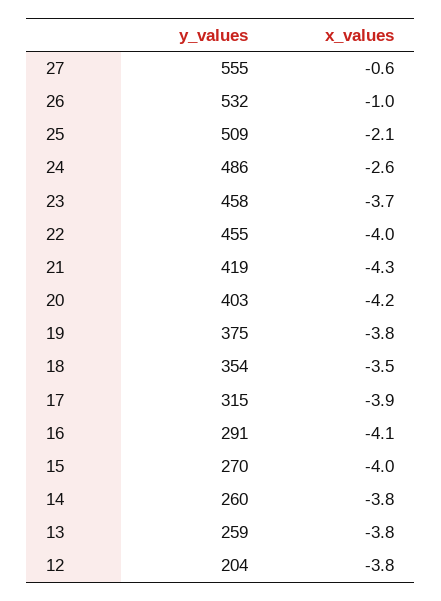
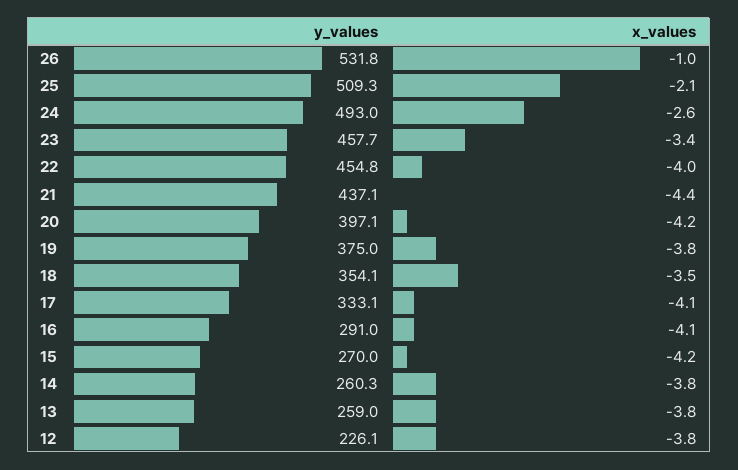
  {
    "y_values": {
-     "27": 555,
      "26": 531.8,
      "25": 509.3,
-     "24": 486,
+     "24": 493,
      "23": 457.7,
      "22": 454.8,
-     "21": 419,
+     "21": 437.1,
-     "20": 403,
+     "20": 397.1,
      "19": 375,
      "18": 354.1,
-     "17": 315,
+     "17": 333.1,
      "16": 291,
      "15": 270,
      "14": 260.3,
      "13": 259,
-     "12": 204
+     "12": 226.1
    },
    "x_values": {
-     "27": -0.6,
      "26": -1,
      "25": -2.1,
      "24": -2.6,
-     "23": -3.7,
+     "23": -3.4,
      "22": -4,
-     "21": -4.3,
+     "21": -4.4,
      "20": -4.2,
      "19": -3.8,
      "18": -3.5,
-     "17": -3.9,
+     "17": -4.1,
      "16": -4.1,
-     "15": -4,
+     "15": -4.2,
      "14": -3.8,
      "13": -3.8,
      "12": -3.8
    }
  }

